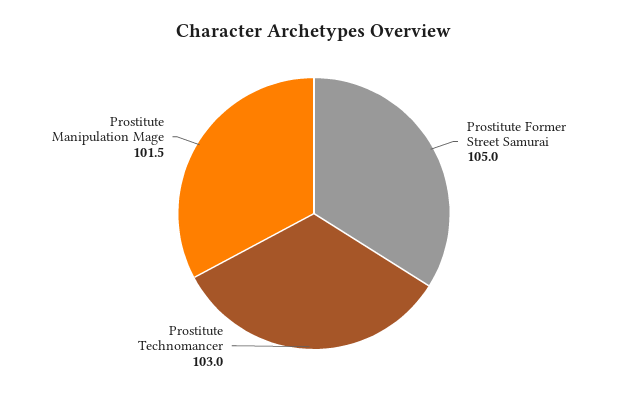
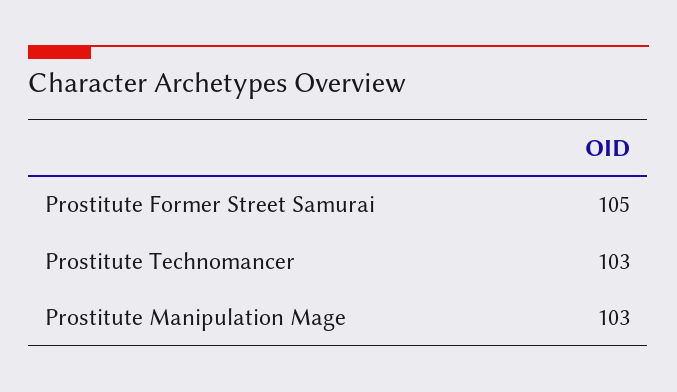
  {
    "Prostitute Former Street Samurai": 105,
    "Prostitute Technomancer": 103,
-   "Prostitute Manipulation Mage": 101.5
+   "Prostitute Manipulation Mage": 103
  }

